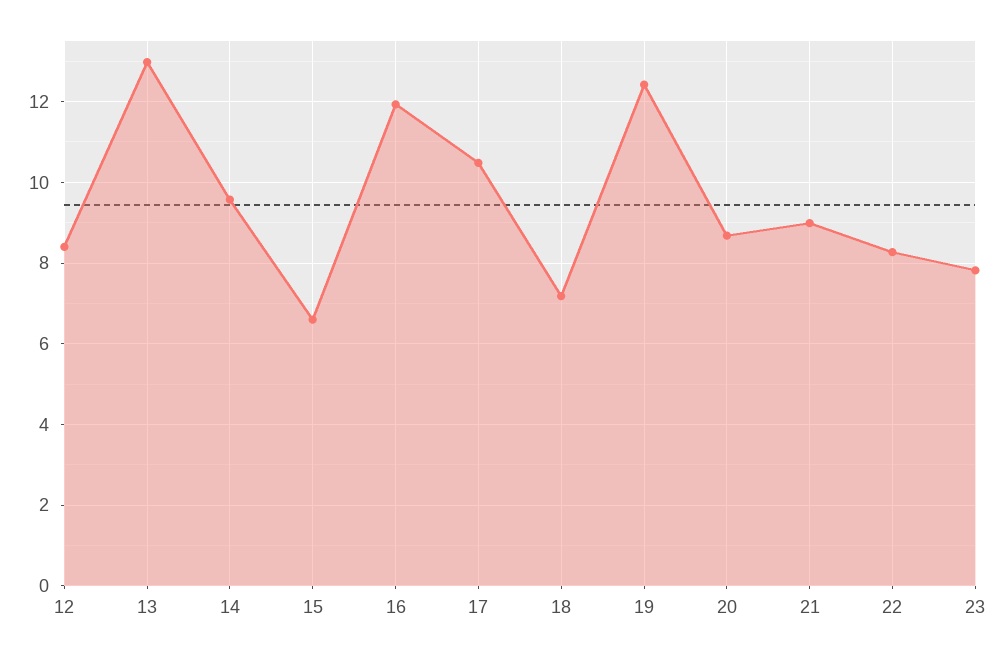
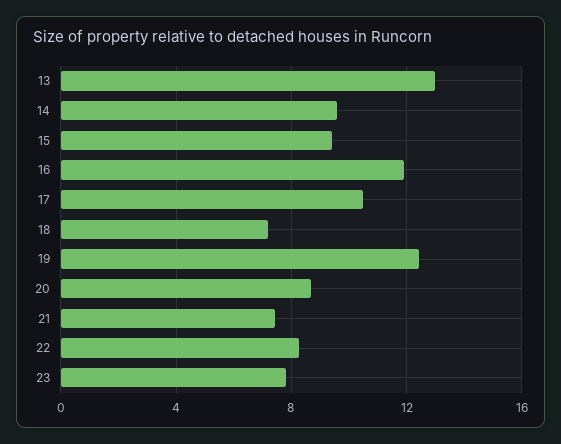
  {
-   "12": 8.4,
    "13": 13,
    "14": 9.6,
-   "15": 6.6,
+   "15": 9.5,
    "16": 12,
    "17": 10.4,
    "18": 7.2,
    "19": 12.4,
    "20": 8.6,
-   "21": 9,
+   "21": 7.5,
    "22": 8.2,
    "23": 7.8
  }

